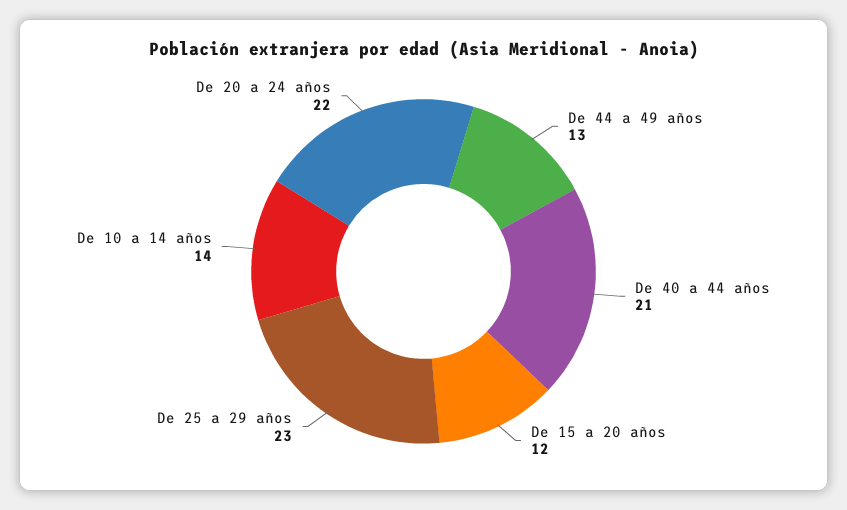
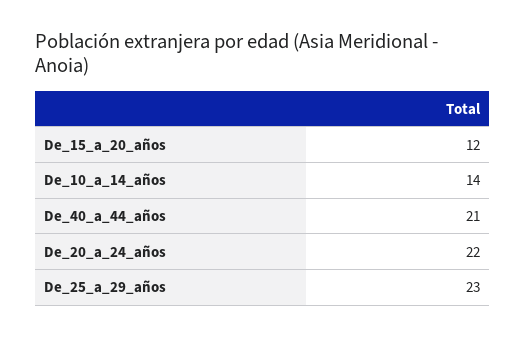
  {
-   "De 44 a 49 años": 13,
    "De 40 a 44 años": 21,
    "De 15 a 20 años": 12,
    "De 25 a 29 años": 23,
    "De 10 a 14 años": 14,
    "De 20 a 24 años": 22
  }

